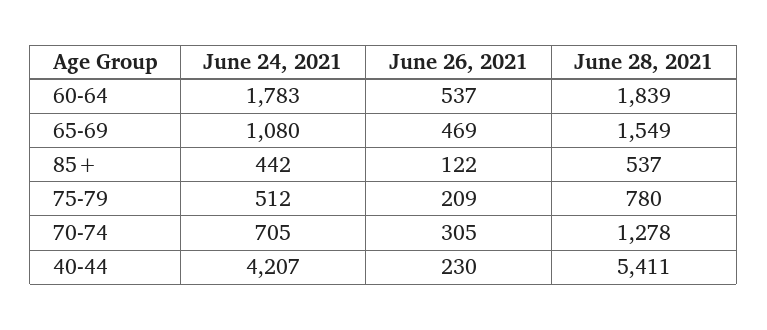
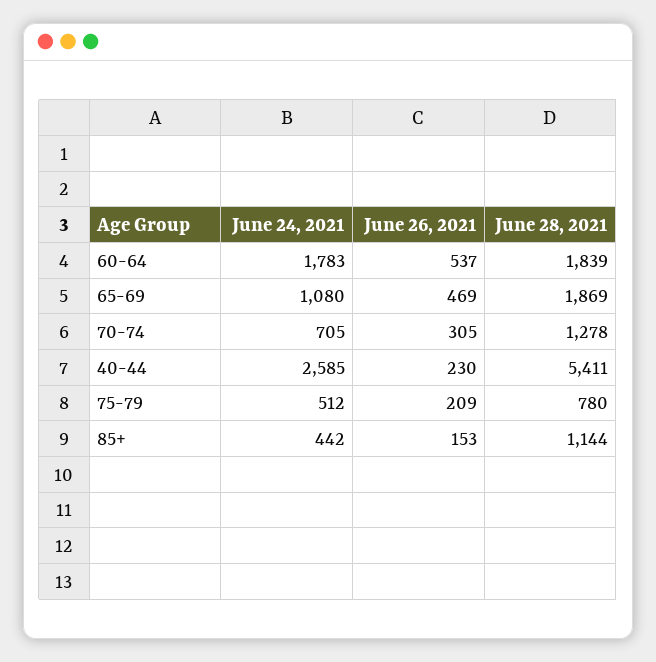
  {
    "June 24, 2021": {
      "60-64": 1783,
      "65-69": 1080,
      "85+": 442,
      "75-79": 512,
      "70-74": 705,
-     "40-44": 4207
+     "40-44": 2585
    },
    "June 26, 2021": {
      "60-64": 537,
      "65-69": 469,
-     "85+": 122,
+     "85+": 153,
      "75-79": 209,
      "70-74": 305,
      "40-44": 230
    },
    "June 28, 2021": {
      "60-64": 1839,
-     "65-69": 1549,
+     "65-69": 1869,
-     "85+": 537,
+     "85+": 1144,
      "75-79": 780,
      "70-74": 1278,
      "40-44": 5411
    }
  }

